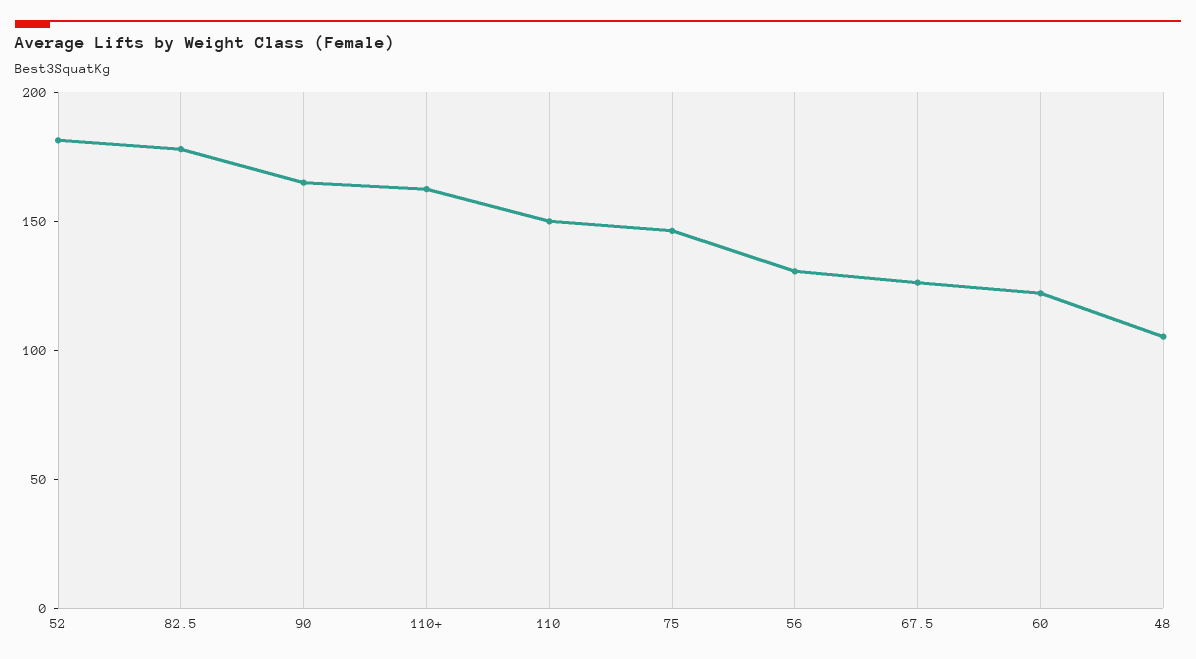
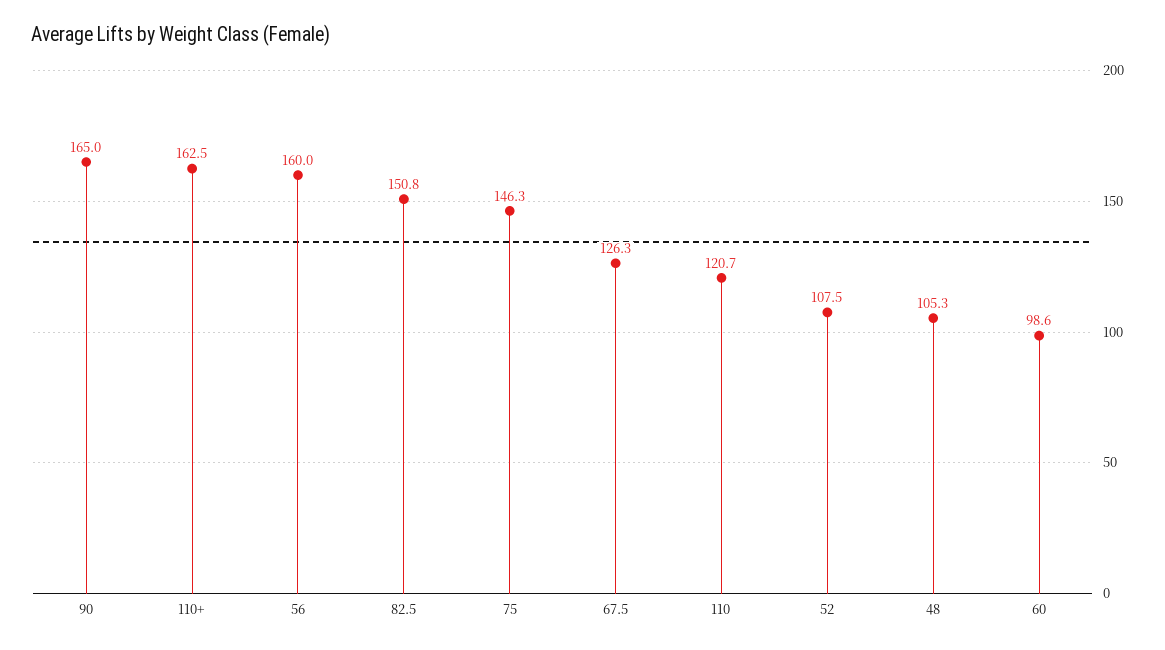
  {
-   "52": 180,
+   "52": 107.5,
-   "82.5": 180,
+   "82.5": 150.8,
    "90": 165,
    "110+": 162.5,
-   "110": 150,
+   "110": 120.7,
    "75": 146.3,
-   "56": 130,
+   "56": 160,
    "67.5": 126.3,
-   "60": 120,
+   "60": 98.6,
    "48": 105.3
  }

